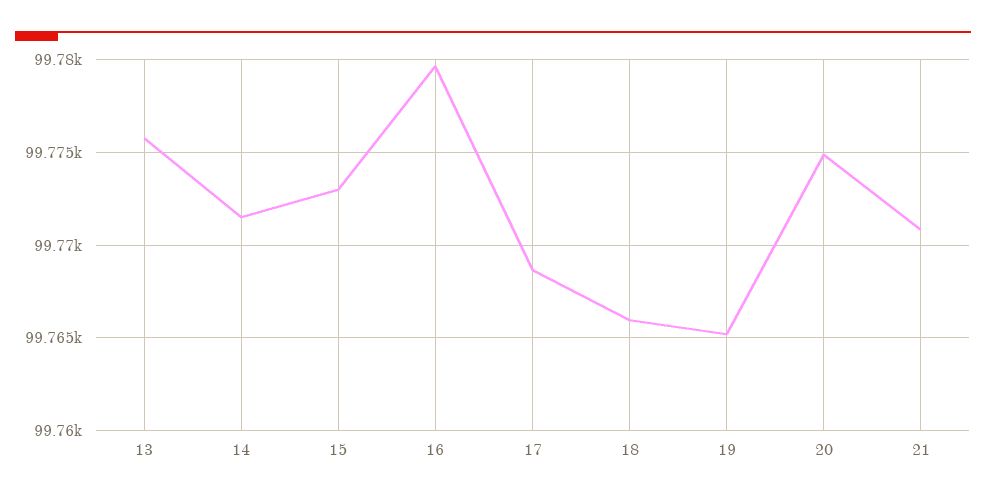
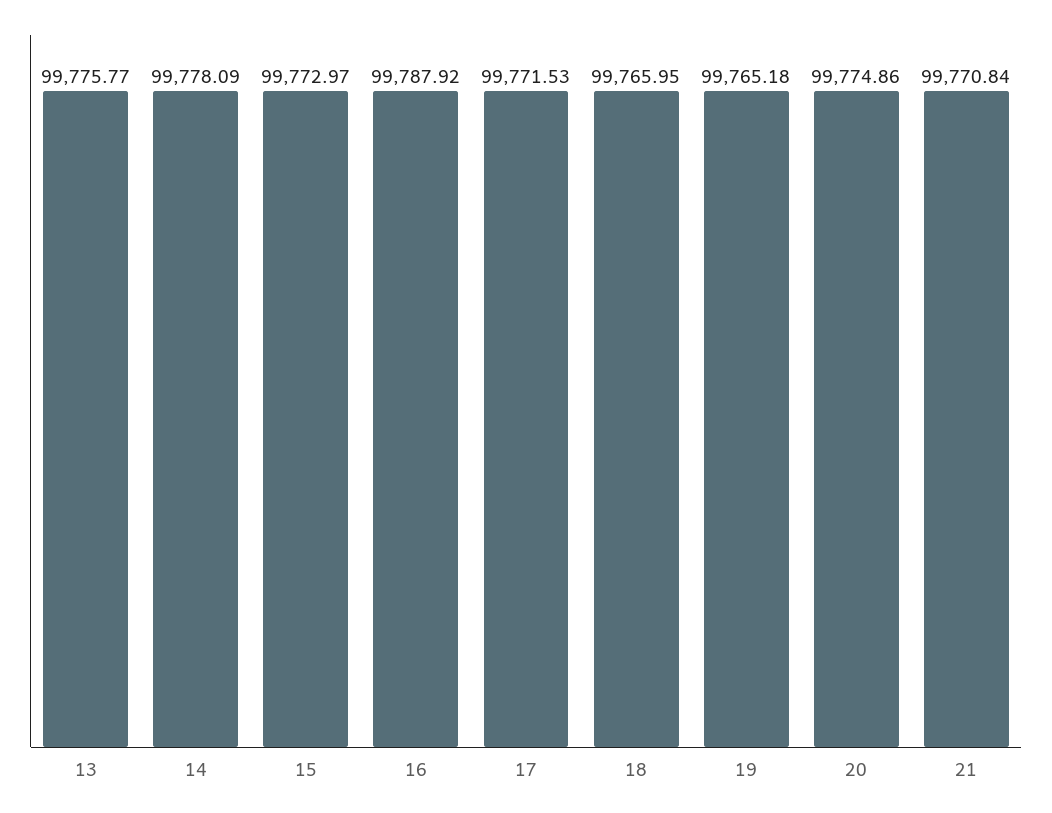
  {
    "13": 99775.77,
-   "14": 99771.5,
+   "14": 99778.09,
    "15": 99772.97,
-   "16": 99779.5,
+   "16": 99787.92,
-   "17": 99768.5,
+   "17": 99771.53,
    "18": 99765.95,
    "19": 99765.18,
    "20": 99774.86,
    "21": 99770.84
  }

